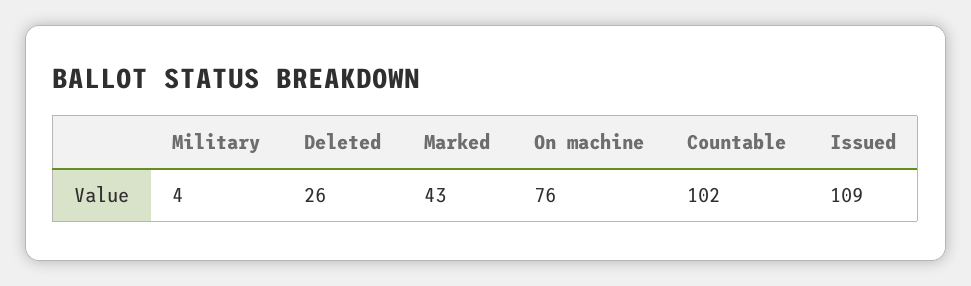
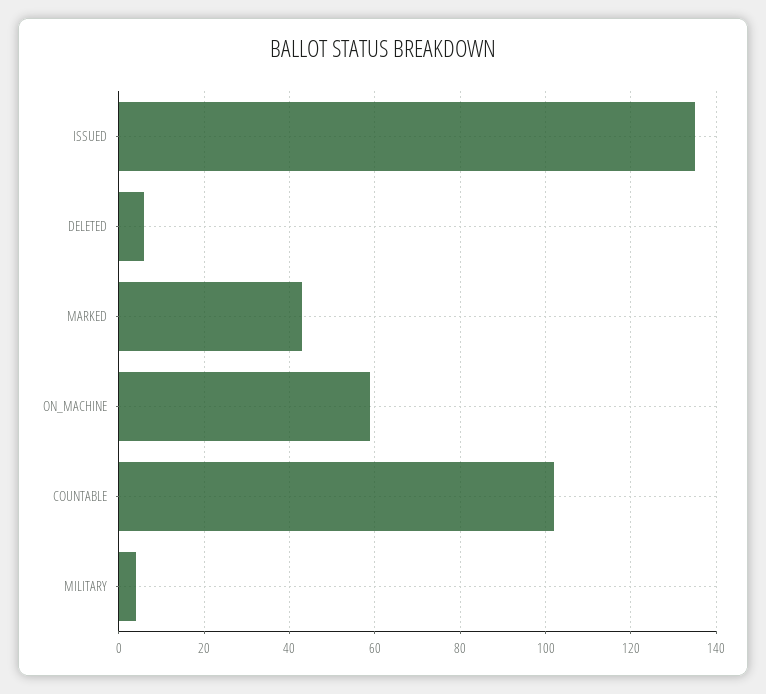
  {
    "Military": 4,
-   "Deleted": 26,
+   "Deleted": 5,
    "Marked": 43,
-   "On machine": 76,
+   "On machine": 60,
    "Countable": 102,
-   "Issued": 109
+   "Issued": 135
  }

